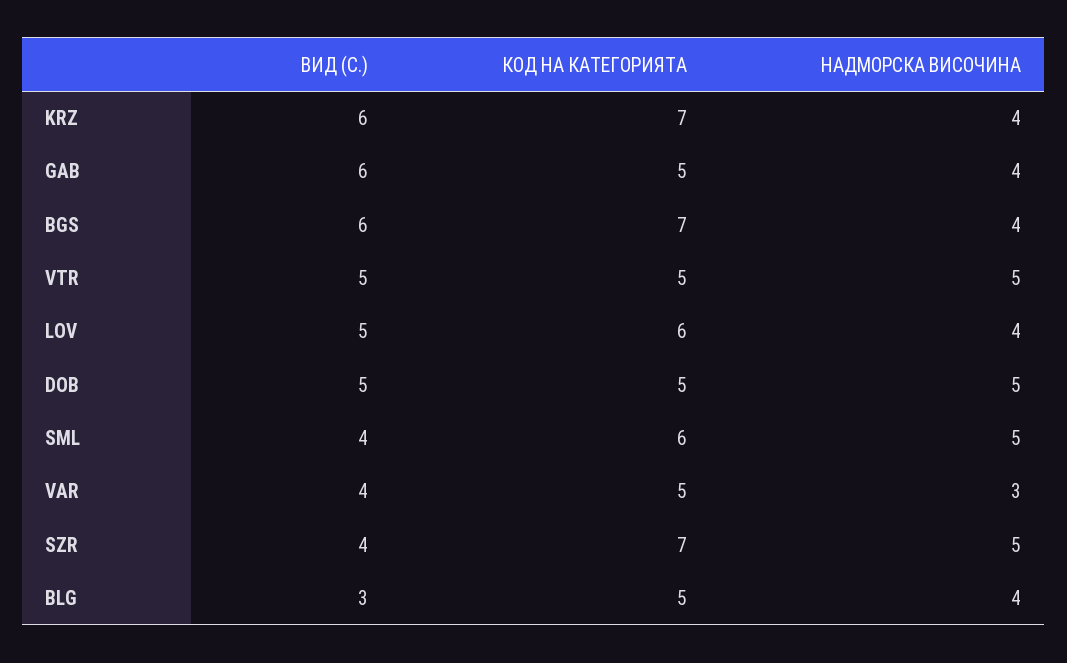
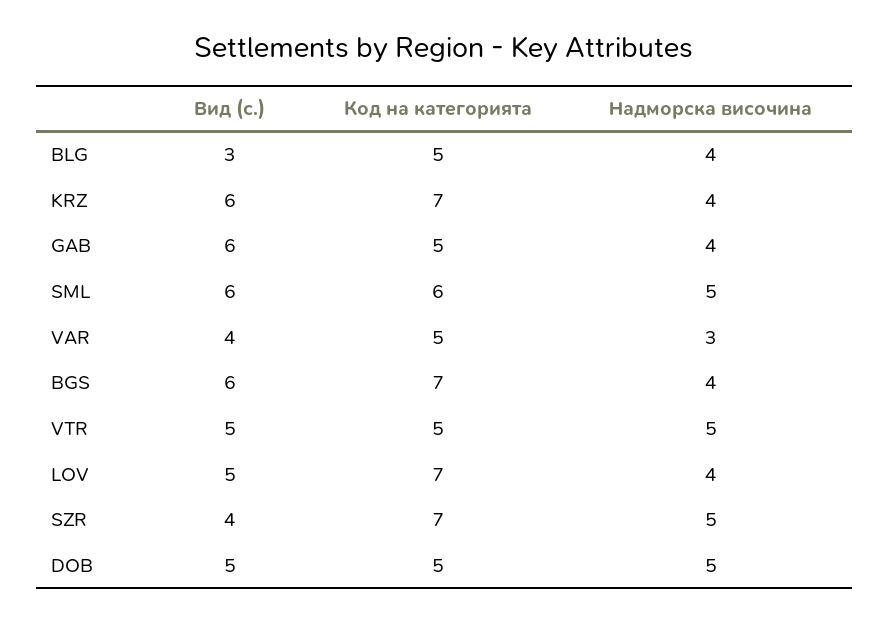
  {
    "ВИД (С.)": {
      "KRZ": 6,
      "GAB": 6,
      "BGS": 6,
      "VTR": 5,
      "LOV": 5,
      "DOB": 5,
-     "SML": 4,
+     "SML": 6,
      "VAR": 4,
      "SZR": 4,
      "BLG": 3
    },
    "КОД НА КАТЕГОРИЯТА": {
      "KRZ": 7,
      "GAB": 5,
      "BGS": 7,
      "VTR": 5,
-     "LOV": 6,
+     "LOV": 7,
      "DOB": 5,
      "SML": 6,
      "VAR": 5,
      "SZR": 7,
      "BLG": 5
    },
    "НАДМОРСКА ВИСОЧИНА": {
      "KRZ": 4,
      "GAB": 4,
      "BGS": 4,
      "VTR": 5,
      "LOV": 4,
      "DOB": 5,
      "SML": 5,
      "VAR": 3,
      "SZR": 5,
      "BLG": 4
    }
  }

